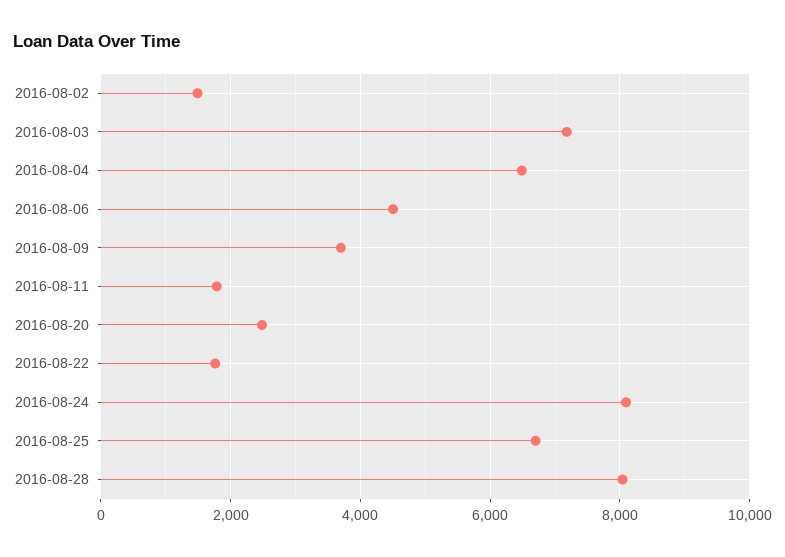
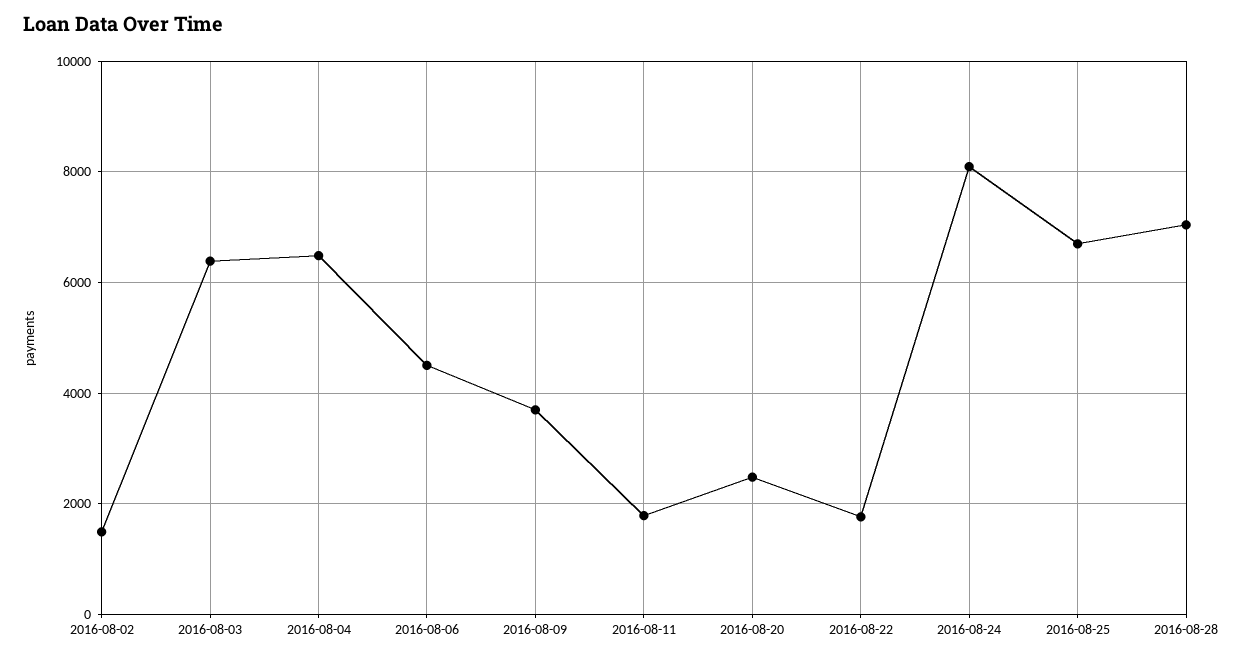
  {
    "2016-08-02": 1400,
-   "2016-08-03": 7200,
+   "2016-08-03": 6400,
    "2016-08-04": 6400,
    "2016-08-06": 4600,
    "2016-08-09": 3600,
    "2016-08-11": 1800,
    "2016-08-20": 2400,
    "2016-08-22": 1800,
    "2016-08-24": 8000,
    "2016-08-25": 6800,
-   "2016-08-28": 8000
+   "2016-08-28": 7000
  }

